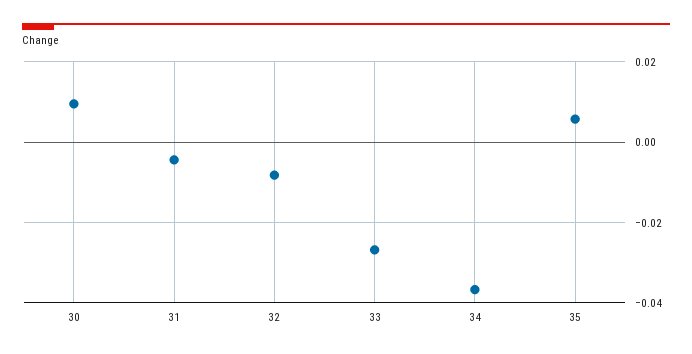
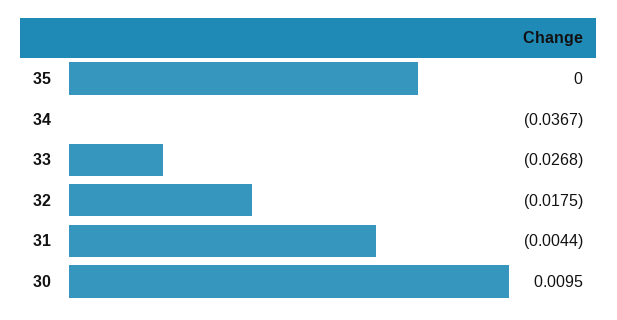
  {
    "30": 0.0095,
    "31": -0.0044,
-   "32": -0.008,
+   "32": -0.0175,
    "33": -0.0268,
    "34": -0.0367,
-   "35": 0.006
+   "35": 0
  }

